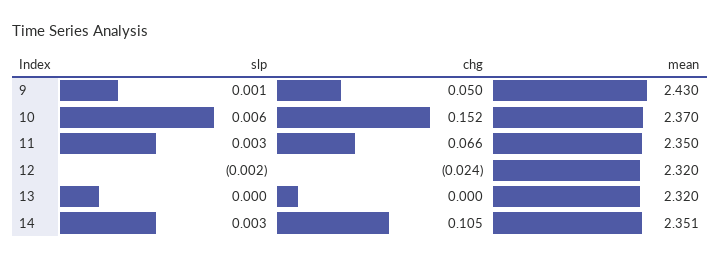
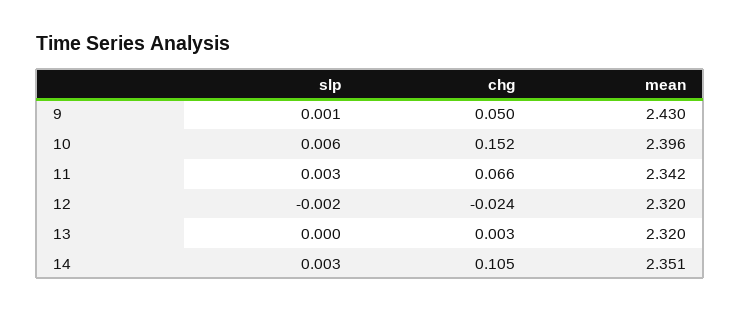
  {
    "slp": {
      "9": 0.001,
      "10": 0.006,
      "11": 0.003,
      "12": -0.002,
      "13": 0,
      "14": 0.003
    },
    "chg": {
      "9": 0.05,
      "10": 0.152,
      "11": 0.066,
      "12": -0.024,
-     "13": 0,
+     "13": 0.003,
      "14": 0.105
    },
    "mean": {
      "9": 2.43,
-     "10": 2.37,
+     "10": 2.396,
-     "11": 2.35,
+     "11": 2.342,
      "12": 2.32,
      "13": 2.32,
      "14": 2.351
    }
  }

